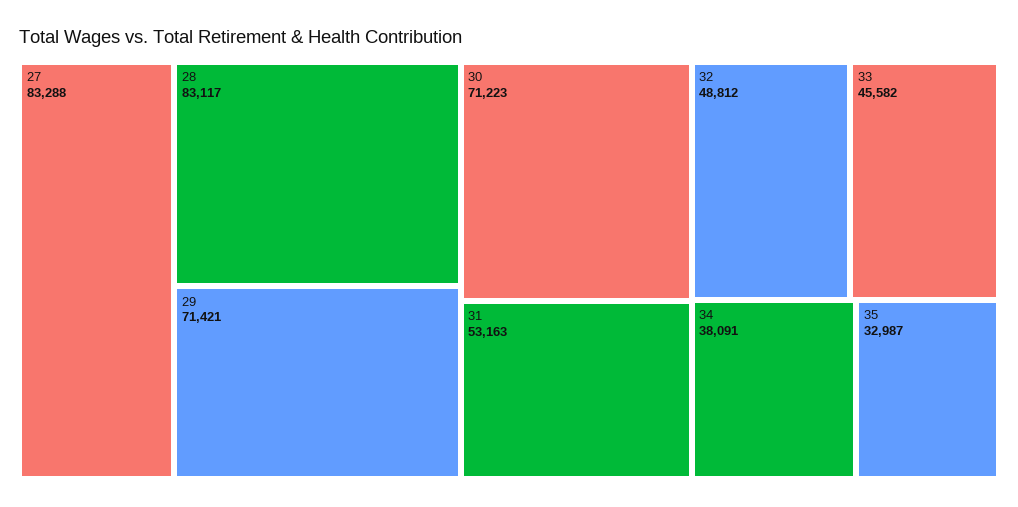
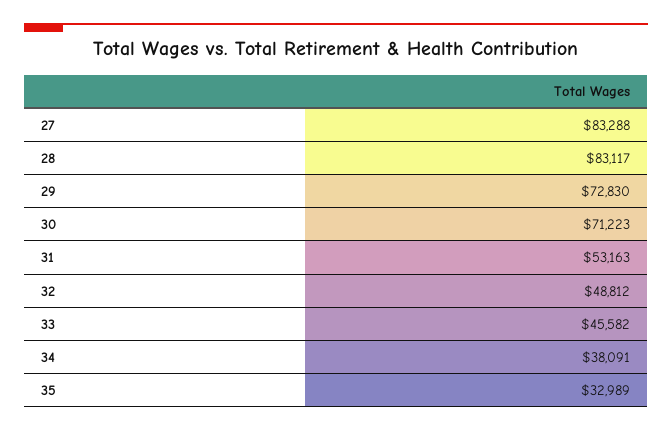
  {
    "27": 83288,
    "28": 83117,
-   "29": 71421,
+   "29": 72830,
    "30": 71223,
    "31": 53163,
    "32": 48812,
    "33": 45582,
    "34": 38091,
-   "35": 32987
+   "35": 32989
  }

